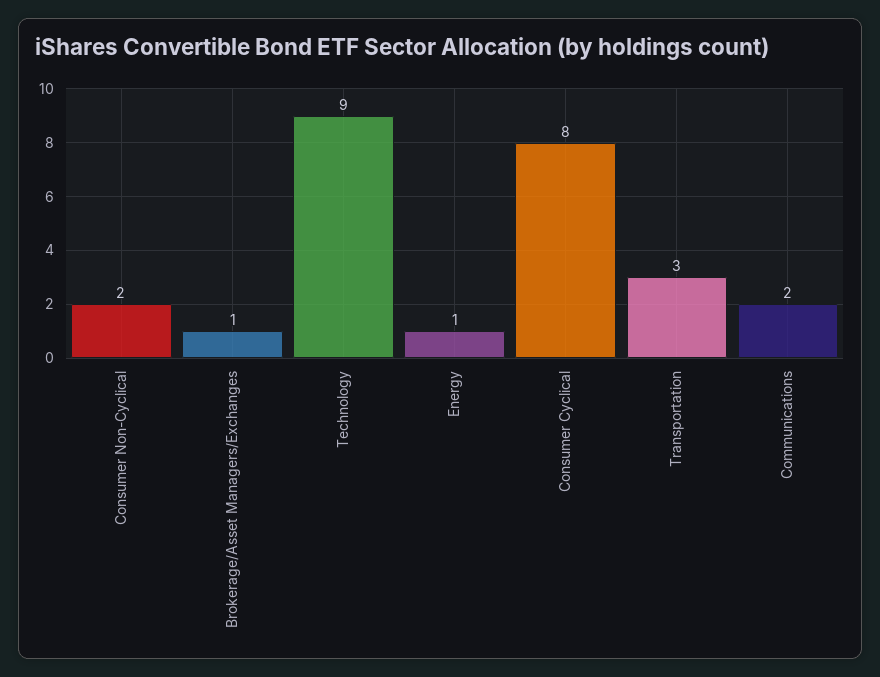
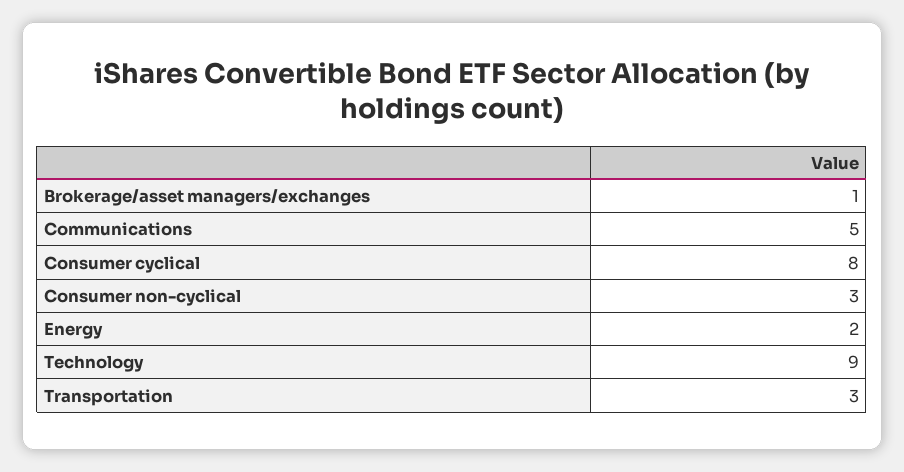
  {
-   "Consumer Non-Cyclical": 2,
+   "Consumer Non-Cyclical": 3,
    "Brokerage/Asset Managers/Exchanges": 1,
    "Technology": 9,
-   "Energy": 1,
+   "Energy": 2,
    "Consumer Cyclical": 8,
    "Transportation": 3,
-   "Communications": 2
+   "Communications": 5
  }

